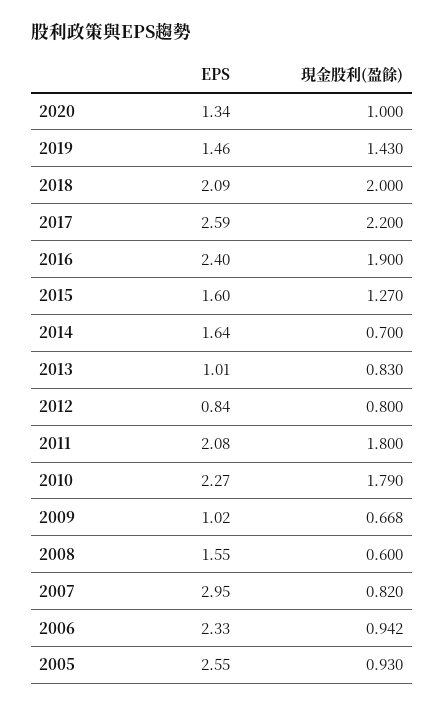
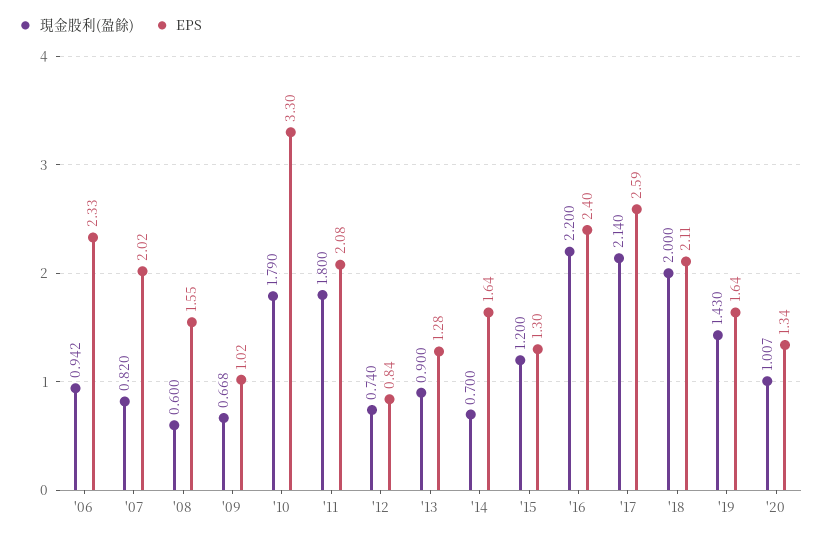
  {
    "EPS": {
      "2020": 1.34,
-     "2019": 1.46,
+     "2019": 1.64,
-     "2018": 2.09,
+     "2018": 2.11,
      "2017": 2.59,
      "2016": 2.4,
-     "2015": 1.6,
+     "2015": 1.3,
      "2014": 1.64,
-     "2013": 1.01,
+     "2013": 1.28,
      "2012": 0.84,
      "2011": 2.08,
-     "2010": 2.27,
+     "2010": 3.3,
      "2009": 1.02,
      "2008": 1.55,
-     "2007": 2.95,
+     "2007": 2.02,
-     "2006": 2.33,
+     "2006": 2.33
-     "2005": 2.55
    },
    "現金股利(盈餘)": {
-     "2020": 1,
+     "2020": 1.007,
      "2019": 1.43,
      "2018": 2,
-     "2017": 2.2,
+     "2017": 2.14,
-     "2016": 1.9,
+     "2016": 2.2,
-     "2015": 1.27,
+     "2015": 1.2,
      "2014": 0.7,
-     "2013": 0.83,
+     "2013": 0.9,
-     "2012": 0.8,
+     "2012": 0.74,
      "2011": 1.8,
      "2010": 1.79,
      "2009": 0.668,
      "2008": 0.6,
      "2007": 0.82,
-     "2006": 0.942,
+     "2006": 0.942
-     "2005": 0.93
    }
  }

